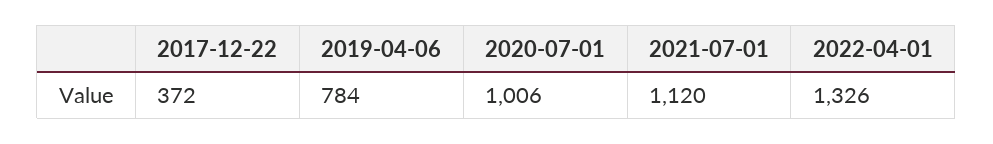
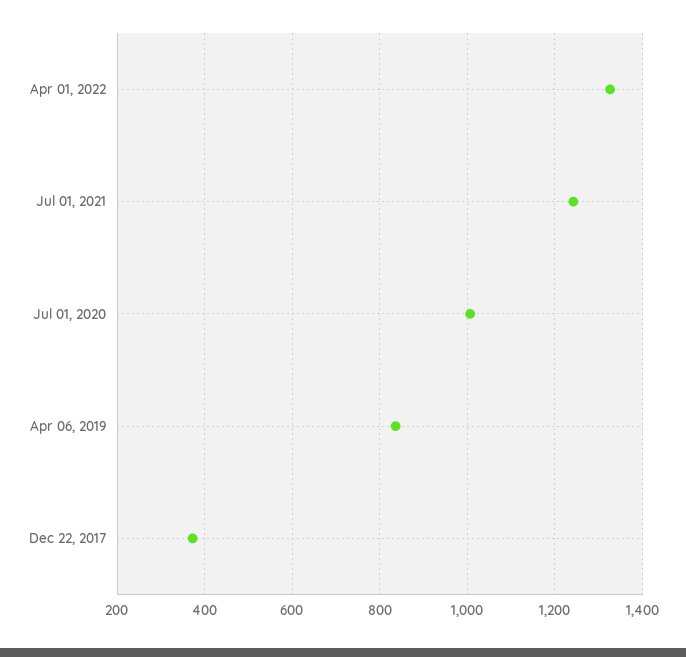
  {
    "2017-12-22": 372,
-   "2019-04-06": 784,
+   "2019-04-06": 840,
    "2020-07-01": 1006,
-   "2021-07-01": 1120,
+   "2021-07-01": 1240,
    "2022-04-01": 1326
  }

